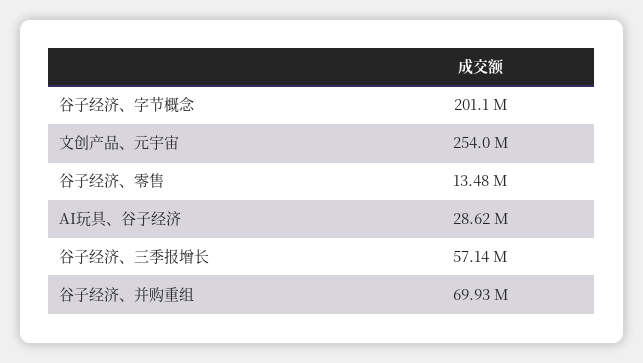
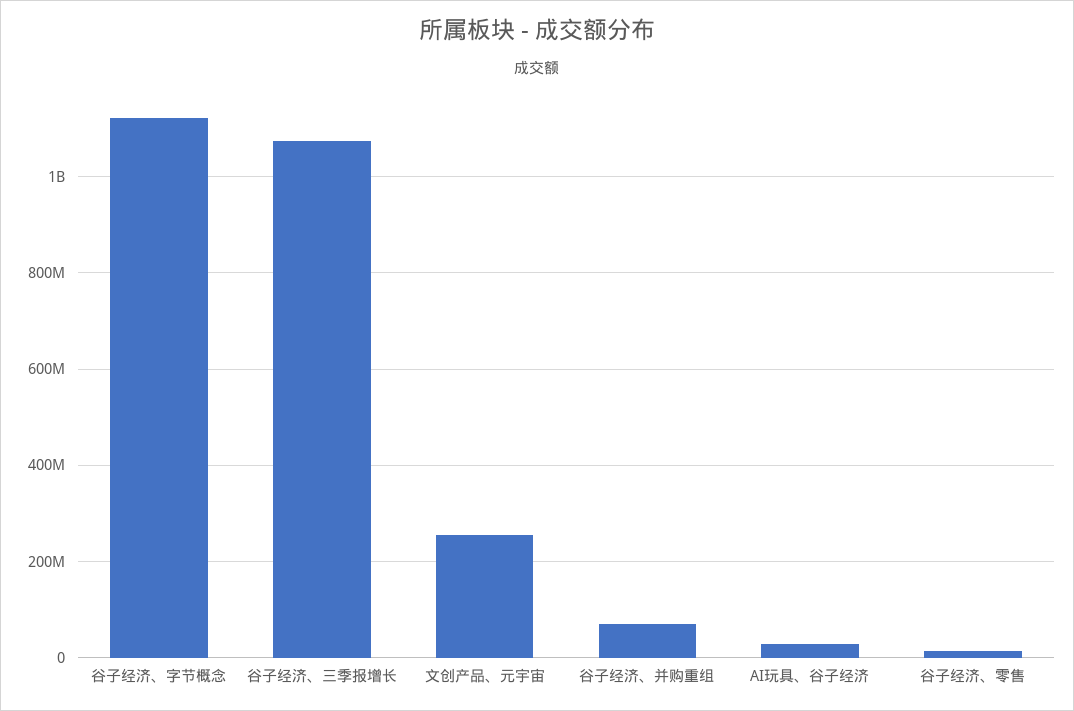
  {
-   "谷子经济、字节概念": 201100000,
+   "谷子经济、字节概念": 1120000000,
    "文创产品、元宇宙": 254000000,
    "谷子经济、零售": 13480000,
    "AI玩具、谷子经济": 28620000,
-   "谷子经济、三季报增长": 57140000,
+   "谷子经济、三季报增长": 1080000000,
    "谷子经济、并购重组": 69930000
  }

